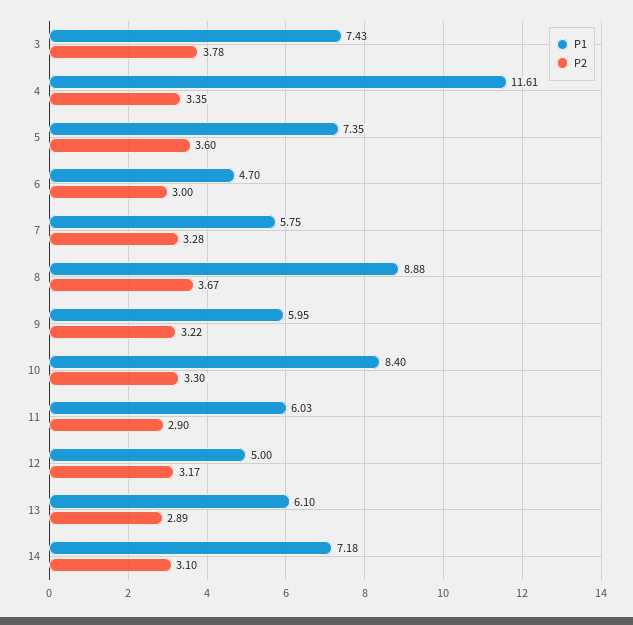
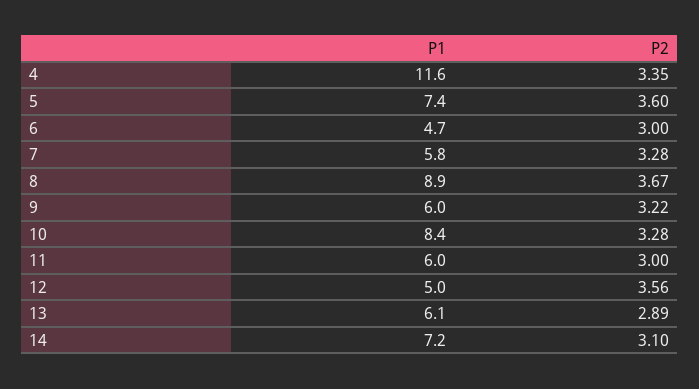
  {
    "P1": {
-     "3": 7.43,
      "4": 11.61,
      "5": 7.35,
      "6": 4.7,
      "7": 5.75,
      "8": 8.88,
      "9": 5.95,
      "10": 8.4,
      "11": 6.03,
      "12": 5,
      "13": 6.1,
      "14": 7.18
    },
    "P2": {
-     "3": 3.78,
      "4": 3.35,
      "5": 3.6,
      "6": 3,
      "7": 3.28,
      "8": 3.67,
      "9": 3.22,
-     "10": 3.3,
+     "10": 3.28,
-     "11": 2.9,
+     "11": 3,
-     "12": 3.17,
+     "12": 3.56,
      "13": 2.89,
      "14": 3.1
    }
  }

